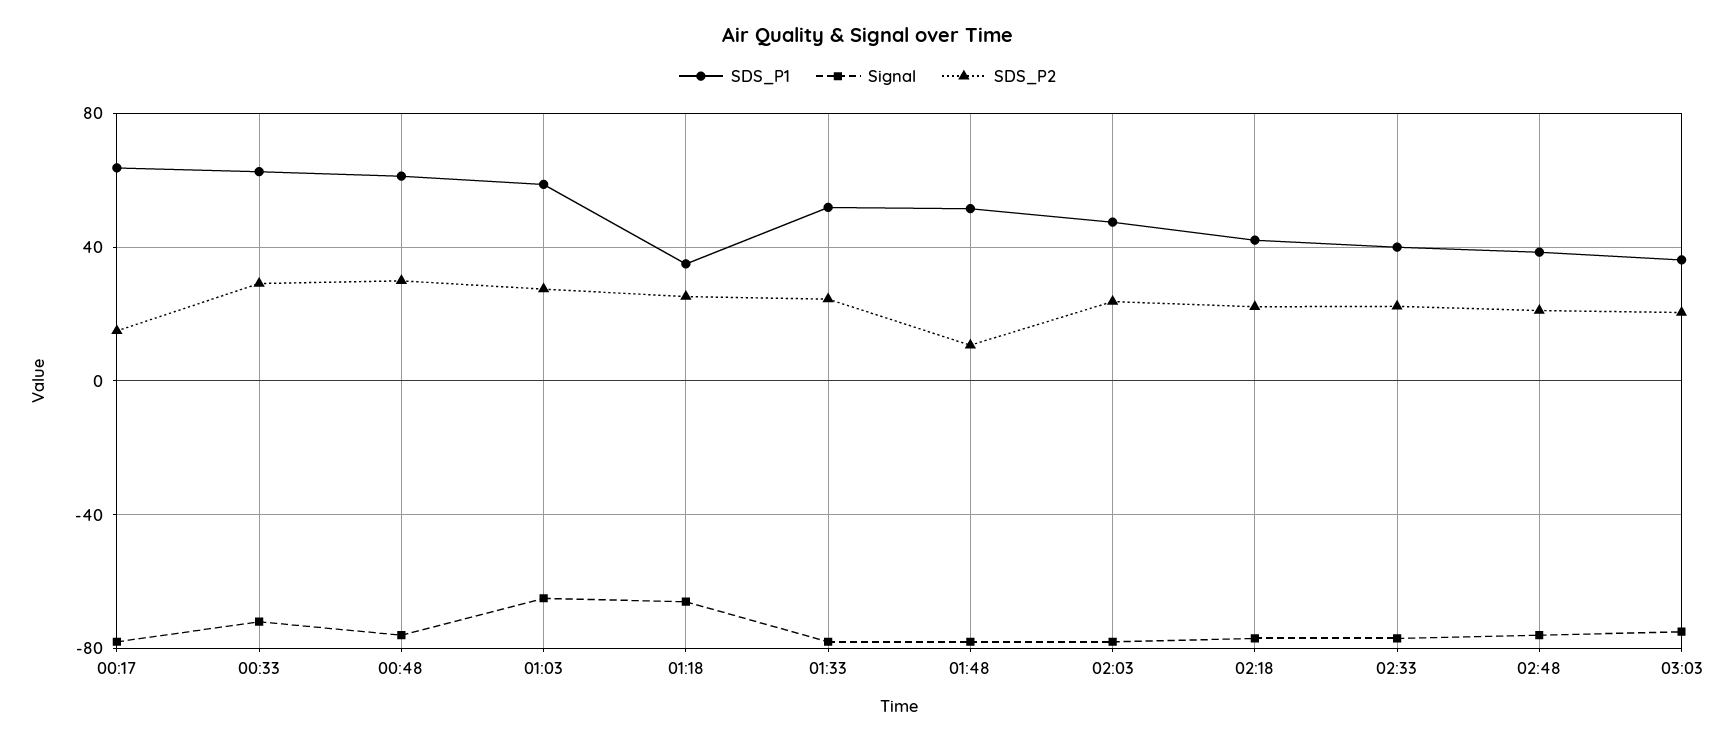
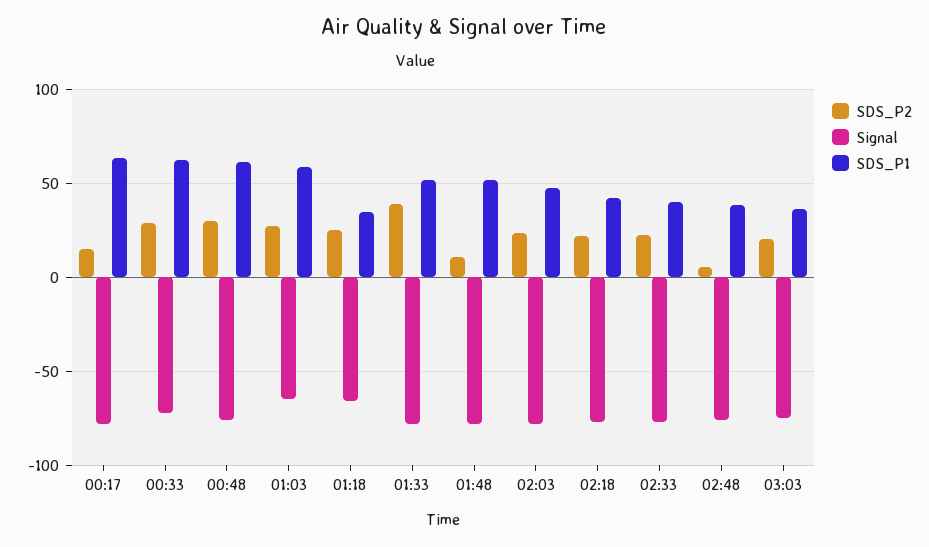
  {
    "SDS_P1": {
      "00:17": 65,
      "00:33": 65,
      "00:48": 60,
      "01:03": 60,
      "01:18": 35,
      "01:33": 50,
      "01:48": 50,
      "02:03": 50,
      "02:18": 40,
      "02:33": 40,
      "02:48": 40,
      "03:03": 35
    },
    "Signal": {
      "00:17": -80,
      "00:33": -70,
      "00:48": -75,
      "01:03": -65,
      "01:18": -65,
      "01:33": -80,
      "01:48": -80,
      "02:03": -80,
      "02:18": -75,
      "02:33": -75,
      "02:48": -75,
      "03:03": -75
    },
    "SDS_P2": {
      "00:17": 15,
      "00:33": 30,
      "00:48": 30,
      "01:03": 30,
      "01:18": 25,
-     "01:33": 25,
+     "01:33": 40,
      "01:48": 10,
      "02:03": 25,
      "02:18": 20,
      "02:33": 20,
-     "02:48": 20,
+     "02:48": 5,
      "03:03": 20
    }
  }

